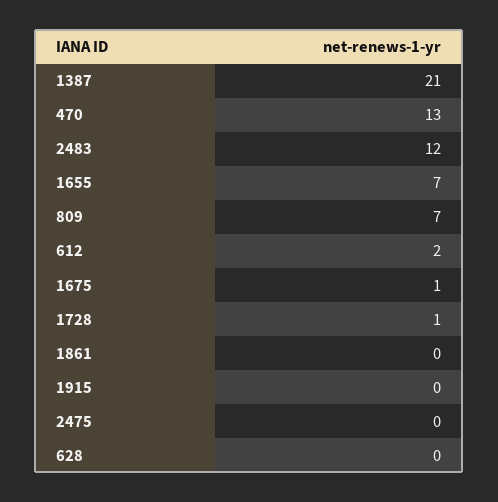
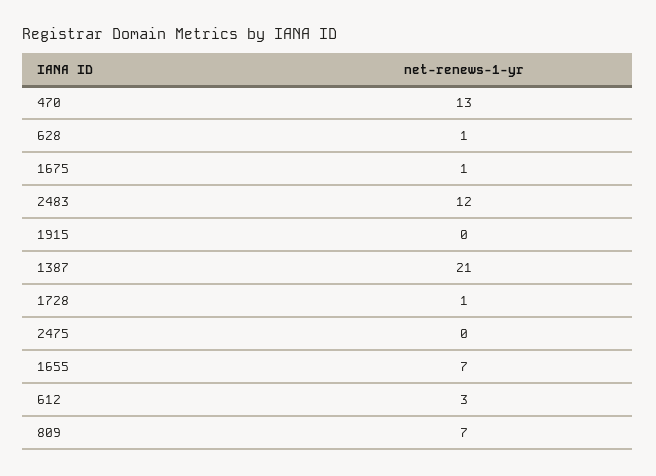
  {
    "1387": 21,
    "470": 13,
    "2483": 12,
    "1655": 7,
    "809": 7,
-   "612": 2,
+   "612": 3,
    "1675": 1,
    "1728": 1,
-   "1861": 0,
    "1915": 0,
    "2475": 0,
-   "628": 0
+   "628": 1
  }

